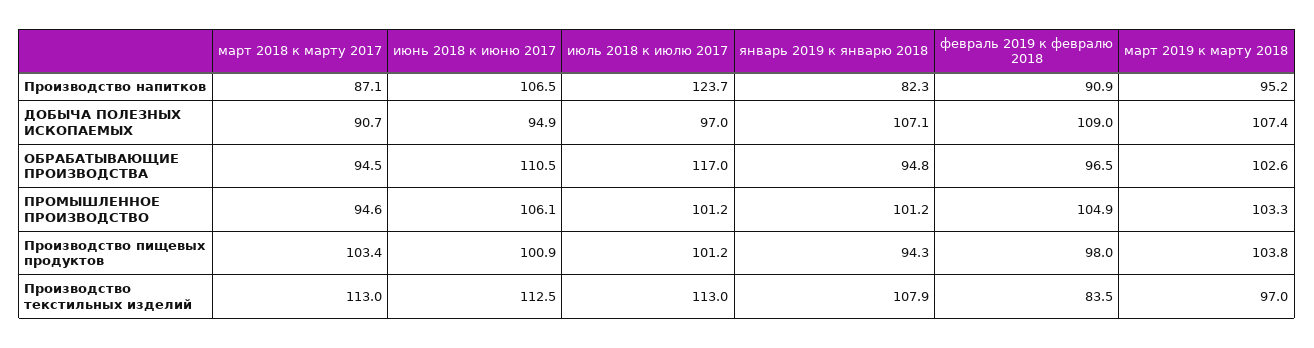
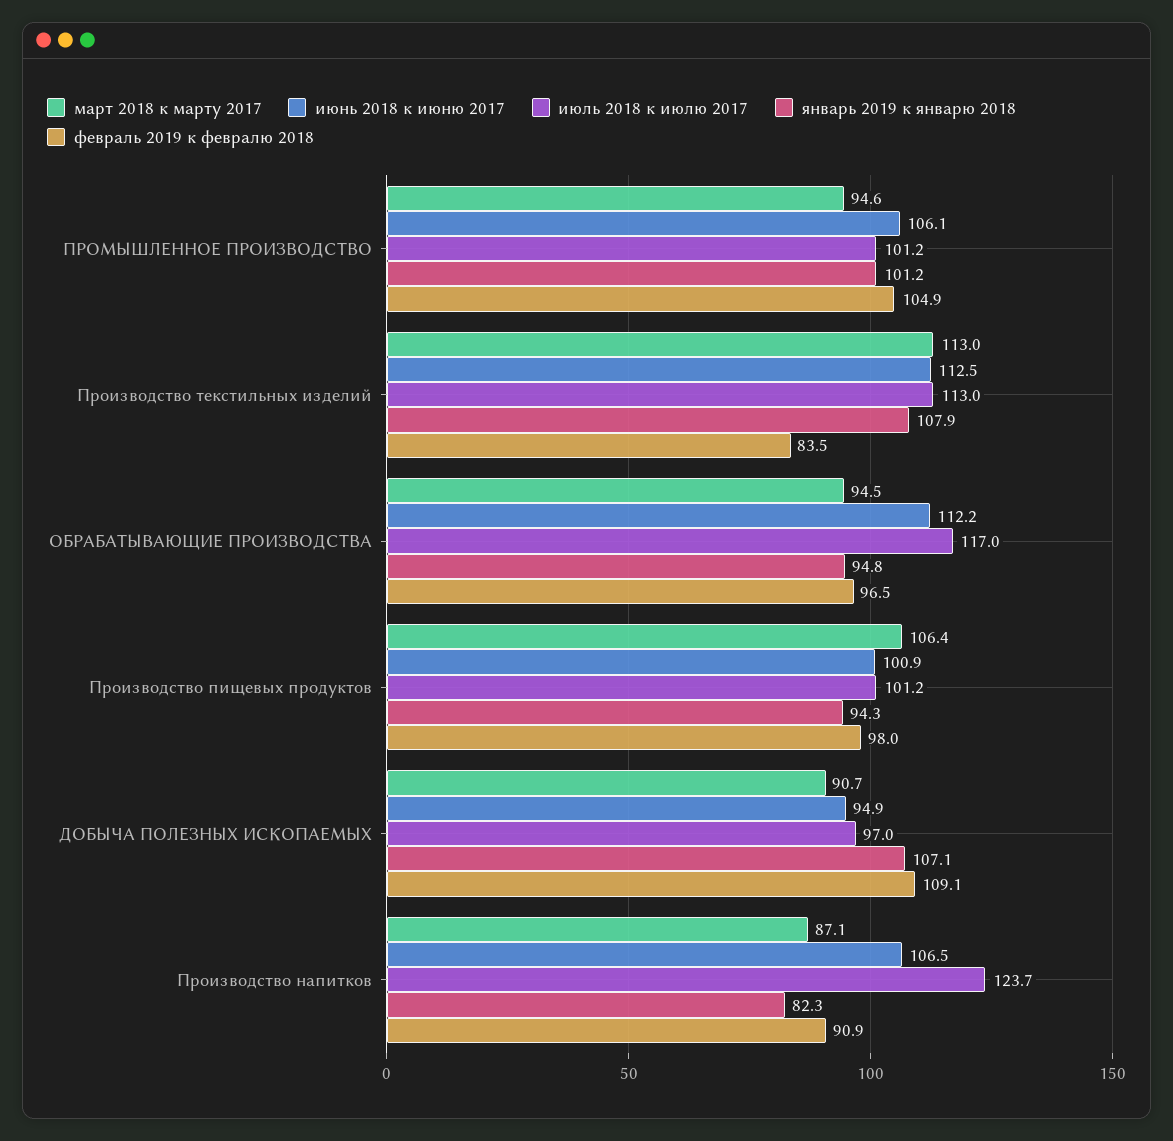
  {
    "март 2018 к марту 2017": {
      "Производство напитков": 87.1,
      "ДОБЫЧА ПОЛЕЗНЫХ ИСКОПАЕМЫХ": 90.7,
      "ОБРАБАТЫВАЮЩИЕ ПРОИЗВОДСТВА": 94.5,
      "ПРОМЫШЛЕННОЕ ПРОИЗВОДСТВО": 94.6,
-     "Производство пищевых продуктов": 103.4,
+     "Производство пищевых продуктов": 106.4,
      "Производство текстильных изделий": 113
    },
    "июнь 2018 к июню 2017": {
      "Производство напитков": 106.5,
      "ДОБЫЧА ПОЛЕЗНЫХ ИСКОПАЕМЫХ": 94.9,
-     "ОБРАБАТЫВАЮЩИЕ ПРОИЗВОДСТВА": 110.5,
+     "ОБРАБАТЫВАЮЩИЕ ПРОИЗВОДСТВА": 112.2,
      "ПРОМЫШЛЕННОЕ ПРОИЗВОДСТВО": 106.1,
      "Производство пищевых продуктов": 100.9,
      "Производство текстильных изделий": 112.5
    },
    "июль 2018 к июлю 2017": {
      "Производство напитков": 123.7,
      "ДОБЫЧА ПОЛЕЗНЫХ ИСКОПАЕМЫХ": 97,
      "ОБРАБАТЫВАЮЩИЕ ПРОИЗВОДСТВА": 117,
      "ПРОМЫШЛЕННОЕ ПРОИЗВОДСТВО": 101.2,
      "Производство пищевых продуктов": 101.2,
      "Производство текстильных изделий": 113
    },
    "январь 2019 к январю 2018": {
      "Производство напитков": 82.3,
      "ДОБЫЧА ПОЛЕЗНЫХ ИСКОПАЕМЫХ": 107.1,
      "ОБРАБАТЫВАЮЩИЕ ПРОИЗВОДСТВА": 94.8,
      "ПРОМЫШЛЕННОЕ ПРОИЗВОДСТВО": 101.2,
      "Производство пищевых продуктов": 94.3,
      "Производство текстильных изделий": 107.9
    },
    "февраль 2019 к февралю 2018": {
      "Производство напитков": 90.9,
-     "ДОБЫЧА ПОЛЕЗНЫХ ИСКОПАЕМЫХ": 109,
+     "ДОБЫЧА ПОЛЕЗНЫХ ИСКОПАЕМЫХ": 109.1,
      "ОБРАБАТЫВАЮЩИЕ ПРОИЗВОДСТВА": 96.5,
      "ПРОМЫШЛЕННОЕ ПРОИЗВОДСТВО": 104.9,
      "Производство пищевых продуктов": 98,
      "Производство текстильных изделий": 83.5
-   },
+   }
-   "март 2019 к марту 2018": {
-     "Производство напитков": 95.2,
-     "ДОБЫЧА ПОЛЕЗНЫХ ИСКОПАЕМЫХ": 107.4,
-     "ОБРАБАТЫВАЮЩИЕ ПРОИЗВОДСТВА": 102.6,
-     "ПРОМЫШЛЕННОЕ ПРОИЗВОДСТВО": 103.3,
-     "Производство пищевых продуктов": 103.8,
-     "Производство текстильных изделий": 97
-   }
  }

